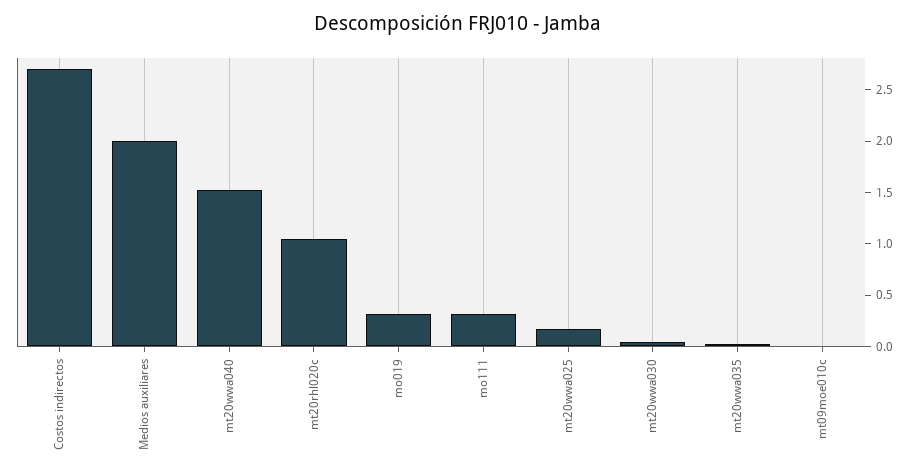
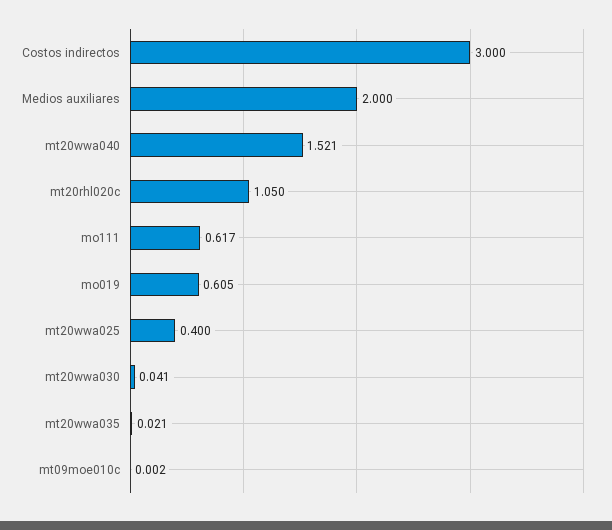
  {
-   "Costos indirectos": 2.7,
+   "Costos indirectos": 3,
    "Medios auxiliares": 2,
    "mt20wwa040": 1.521,
    "mt20rhl020c": 1.05,
-   "mo019": 0.3,
+   "mo019": 0.605,
-   "mo111": 0.3,
+   "mo111": 0.617,
-   "mt20wwa025": 0.2,
+   "mt20wwa025": 0.4,
    "mt20wwa030": 0.041,
    "mt20wwa035": 0.021,
    "mt09moe010c": 0.002
  }

